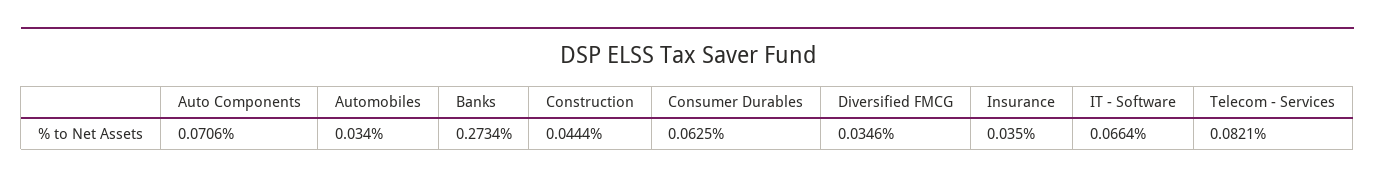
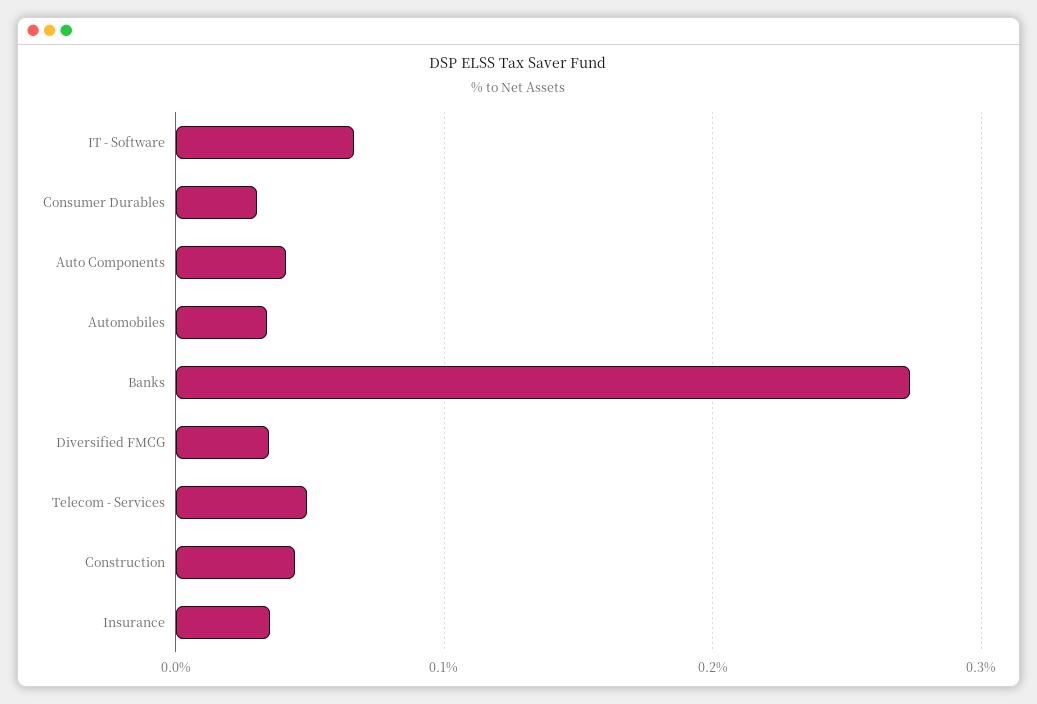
  {
-   "Auto Components": 0.0706,
+   "Auto Components": 0.04,
    "Automobiles": 0.034,
    "Banks": 0.2734,
    "Construction": 0.0444,
-   "Consumer Durables": 0.0625,
+   "Consumer Durables": 0.03,
    "Diversified FMCG": 0.0346,
    "Insurance": 0.035,
    "IT - Software": 0.0664,
-   "Telecom - Services": 0.0821
+   "Telecom - Services": 0.05
  }

